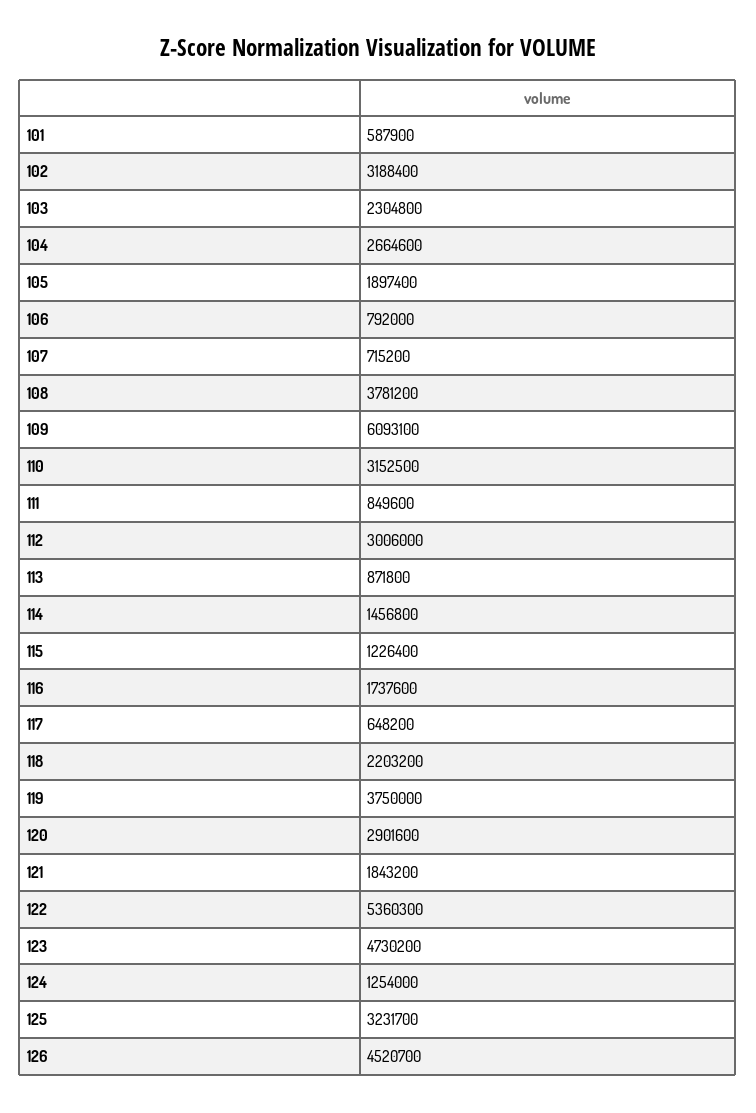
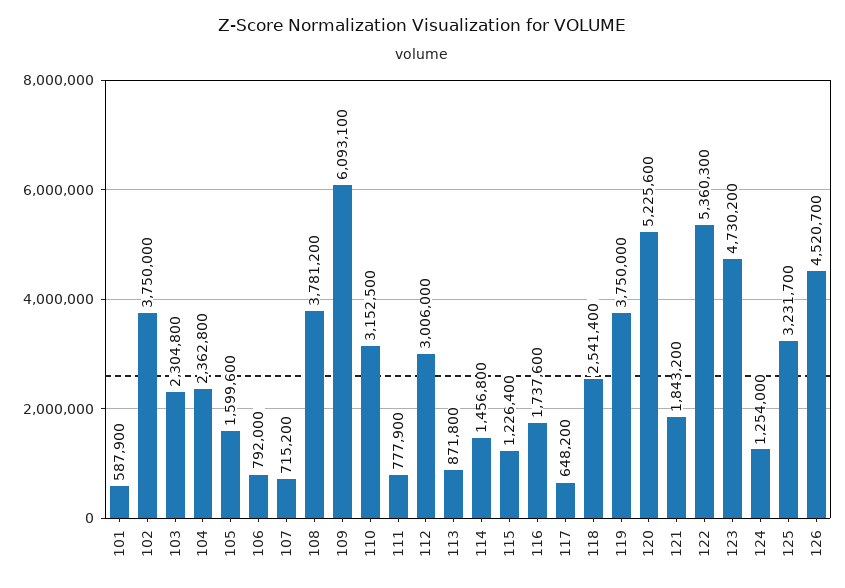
  {
    "101": 587900,
-   "102": 3188400,
+   "102": 3750000,
    "103": 2304800,
-   "104": 2664600,
+   "104": 2362800,
-   "105": 1897400,
+   "105": 1599600,
    "106": 792000,
    "107": 715200,
    "108": 3781200,
    "109": 6093100,
    "110": 3152500,
-   "111": 849600,
+   "111": 777900,
    "112": 3006000,
    "113": 871800,
    "114": 1456800,
    "115": 1226400,
    "116": 1737600,
    "117": 648200,
-   "118": 2203200,
+   "118": 2541400,
    "119": 3750000,
-   "120": 2901600,
+   "120": 5225600,
    "121": 1843200,
    "122": 5360300,
    "123": 4730200,
    "124": 1254000,
    "125": 3231700,
    "126": 4520700
  }

